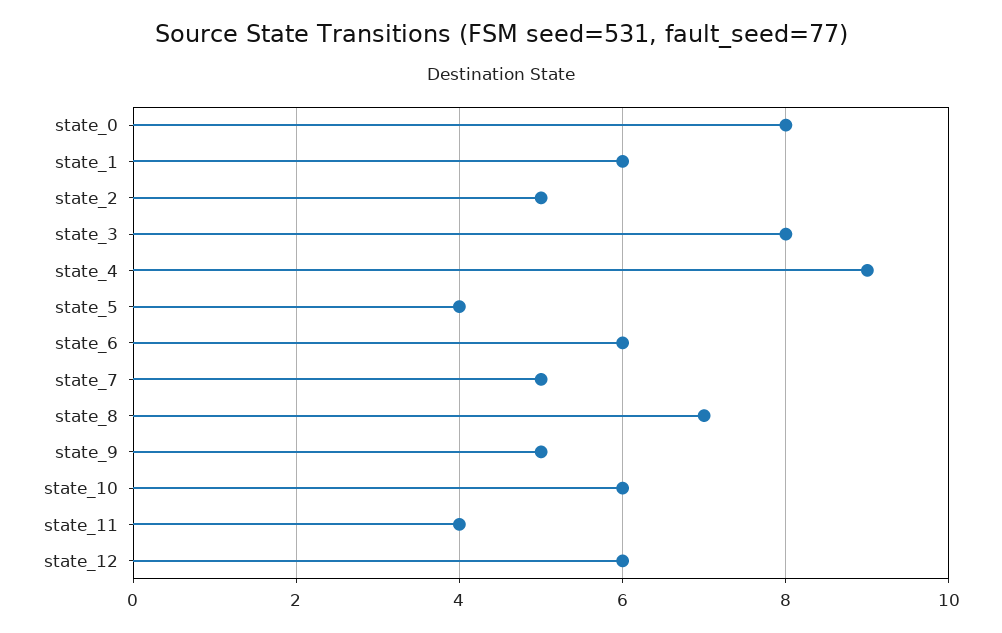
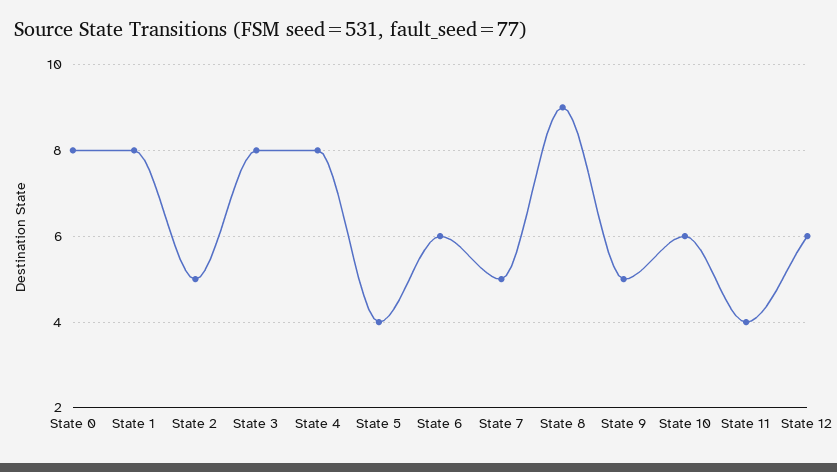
  {
    "state_0": 8,
-   "state_1": 6,
+   "state_1": 8,
    "state_2": 5,
    "state_3": 8,
-   "state_4": 9,
+   "state_4": 8,
    "state_5": 4,
    "state_6": 6,
    "state_7": 5,
-   "state_8": 7,
+   "state_8": 9,
    "state_9": 5,
    "state_10": 6,
    "state_11": 4,
    "state_12": 6
  }

